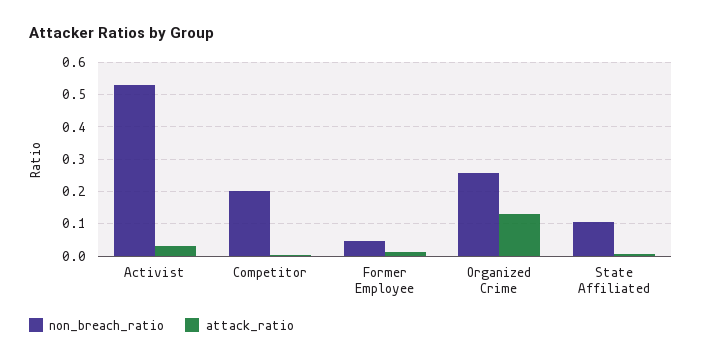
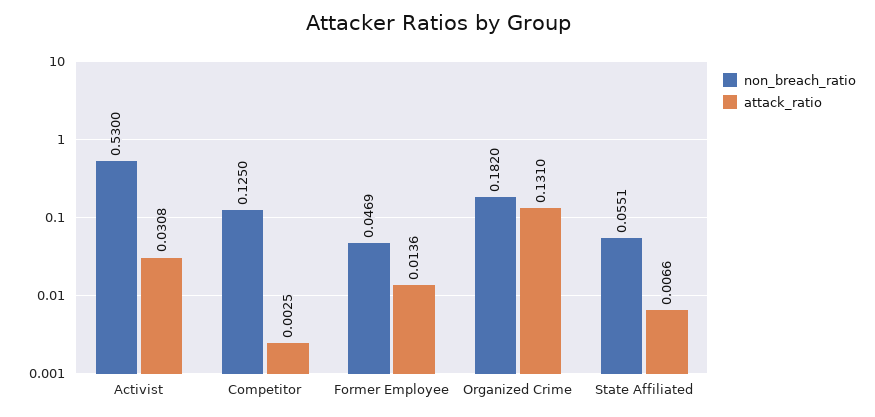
  {
    "non_breach_ratio": {
      "Activist": 0.53,
-     "Competitor": 0.2,
+     "Competitor": 0.125,
      "Former Employee": 0.0469,
-     "Organized Crime": 0.26,
+     "Organized Crime": 0.182,
-     "State Affiliated": 0.1
+     "State Affiliated": 0.0551
    },
    "attack_ratio": {
      "Activist": 0.0308,
      "Competitor": 0.0025,
      "Former Employee": 0.0136,
      "Organized Crime": 0.131,
      "State Affiliated": 0.0066
    }
  }

